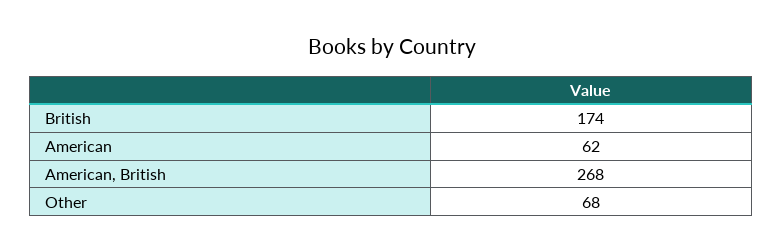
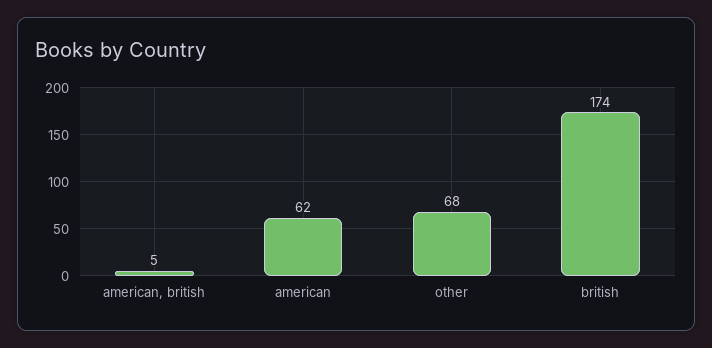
  {
    "British": 174,
    "American": 62,
-   "American, British": 268,
+   "American, British": 5,
    "Other": 68
  }

